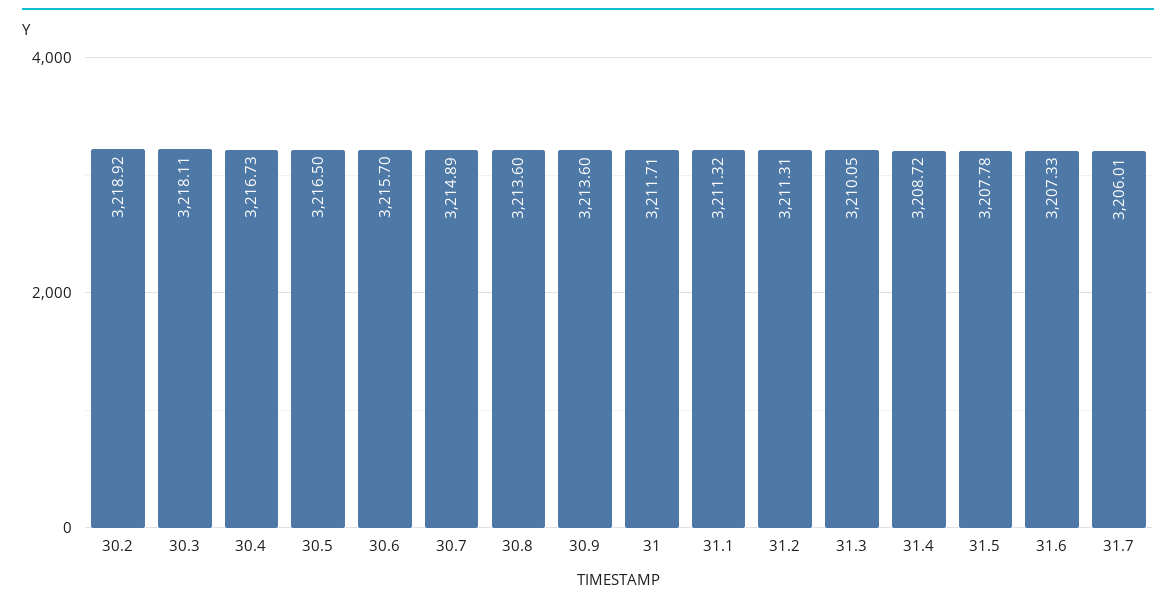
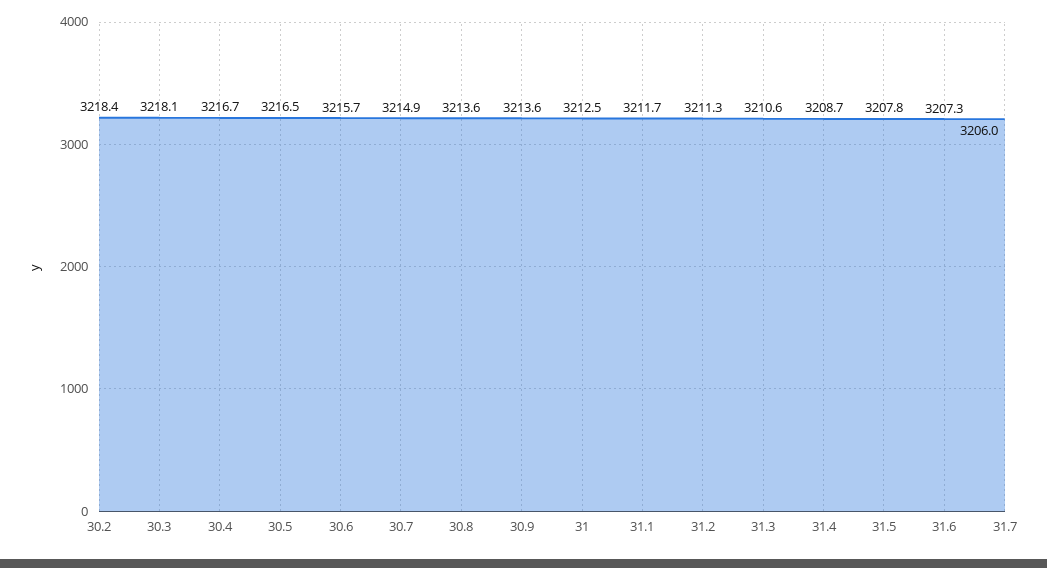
  {
-   "30.2": 3218.92,
+   "30.2": 3218.4,
    "30.3": 3218.11,
    "30.4": 3216.73,
    "30.5": 3216.5,
    "30.6": 3215.7,
    "30.7": 3214.89,
    "30.8": 3213.6,
    "30.9": 3213.6,
-   "31": 3211.71,
+   "31": 3212.5,
-   "31.1": 3211.32,
+   "31.1": 3211.7,
    "31.2": 3211.31,
-   "31.3": 3210.05,
+   "31.3": 3210.6,
    "31.4": 3208.72,
    "31.5": 3207.78,
    "31.6": 3207.33,
    "31.7": 3206.01
  }

